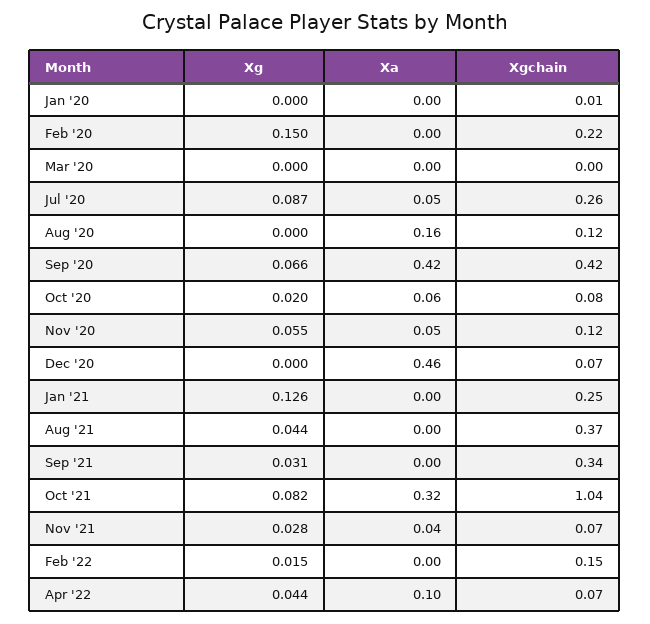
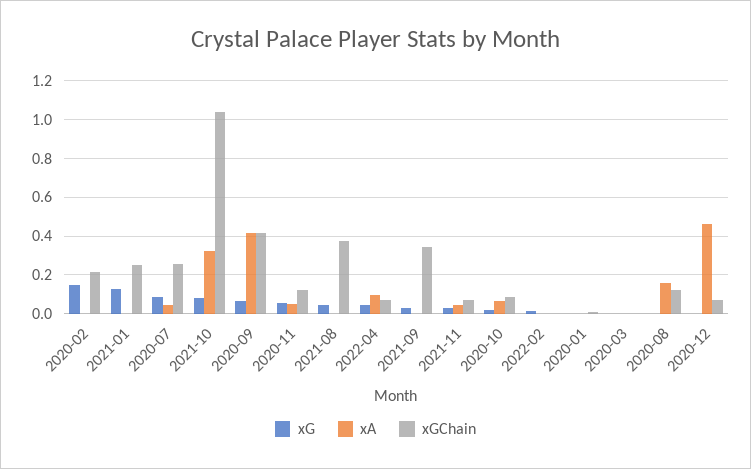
  {
    "Xg": {
      "Jan '20": 0,
      "Feb '20": 0.15,
      "Mar '20": 0,
      "Jul '20": 0.087,
      "Aug '20": 0,
      "Sep '20": 0.066,
      "Oct '20": 0.02,
      "Nov '20": 0.055,
      "Dec '20": 0,
      "Jan '21": 0.126,
      "Aug '21": 0.044,
      "Sep '21": 0.031,
      "Oct '21": 0.082,
      "Nov '21": 0.028,
      "Feb '22": 0.015,
      "Apr '22": 0.044
    },
    "Xa": {
      "Jan '20": 0,
      "Feb '20": 0,
      "Mar '20": 0,
      "Jul '20": 0.05,
      "Aug '20": 0.16,
      "Sep '20": 0.42,
      "Oct '20": 0.06,
      "Nov '20": 0.05,
      "Dec '20": 0.46,
      "Jan '21": 0,
      "Aug '21": 0,
      "Sep '21": 0,
      "Oct '21": 0.32,
      "Nov '21": 0.04,
      "Feb '22": 0,
      "Apr '22": 0.1
    },
    "Xgchain": {
      "Jan '20": 0.01,
      "Feb '20": 0.22,
      "Mar '20": 0,
      "Jul '20": 0.26,
      "Aug '20": 0.12,
      "Sep '20": 0.42,
      "Oct '20": 0.08,
      "Nov '20": 0.12,
      "Dec '20": 0.07,
      "Jan '21": 0.25,
      "Aug '21": 0.37,
      "Sep '21": 0.34,
      "Oct '21": 1.04,
      "Nov '21": 0.07,
-     "Feb '22": 0.15,
+     "Feb '22": 0,
      "Apr '22": 0.07
    }
  }

